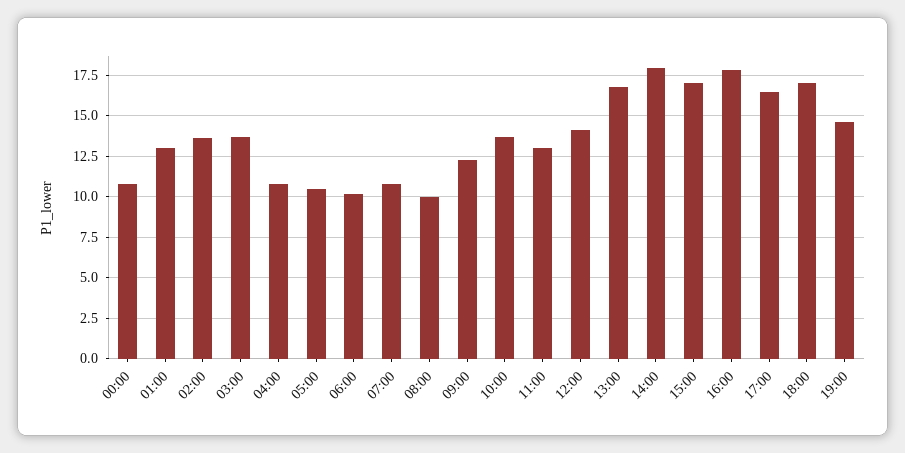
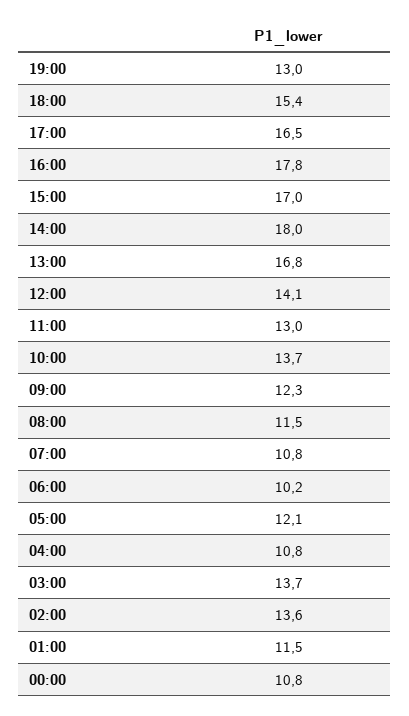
  {
    "00:00": 10.8,
-   "01:00": 13,
+   "01:00": 11.5,
    "02:00": 13.6,
    "03:00": 13.7,
    "04:00": 10.8,
-   "05:00": 10.5,
+   "05:00": 12.1,
    "06:00": 10.2,
    "07:00": 10.8,
-   "08:00": 10,
+   "08:00": 11.5,
    "09:00": 12.3,
    "10:00": 13.7,
    "11:00": 13,
    "12:00": 14.1,
    "13:00": 16.8,
    "14:00": 18,
    "15:00": 17,
    "16:00": 17.8,
    "17:00": 16.5,
-   "18:00": 17,
+   "18:00": 15.4,
-   "19:00": 14.5
+   "19:00": 13
  }

